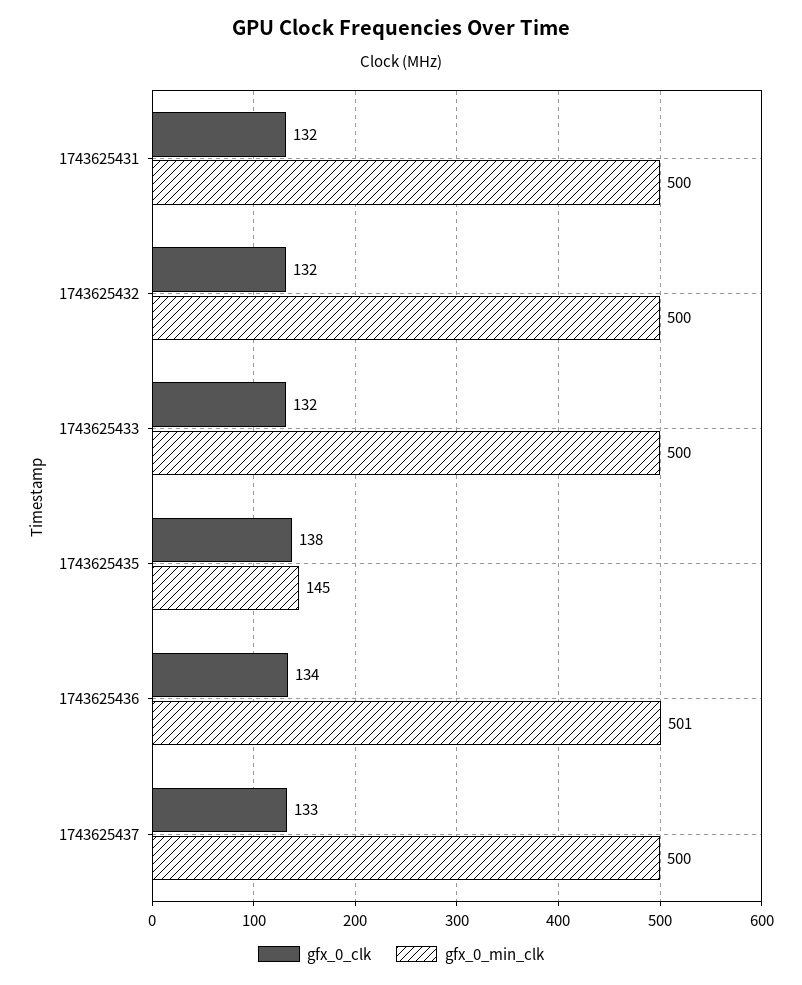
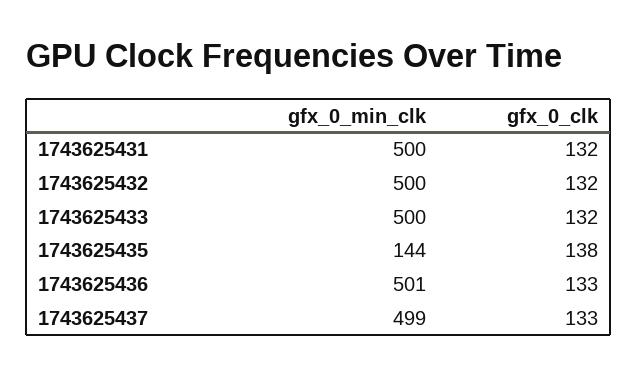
  {
    "gfx_0_clk": {
      "1743625431": 132,
      "1743625432": 132,
      "1743625433": 132,
      "1743625435": 138,
-     "1743625436": 134,
+     "1743625436": 133,
      "1743625437": 133
    },
    "gfx_0_min_clk": {
      "1743625431": 500,
      "1743625432": 500,
      "1743625433": 500,
-     "1743625435": 145,
+     "1743625435": 144,
      "1743625436": 501,
-     "1743625437": 500
+     "1743625437": 499
    }
  }

